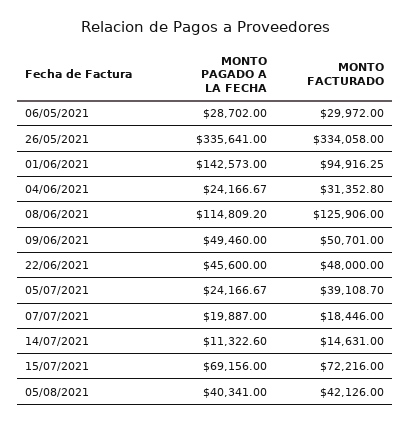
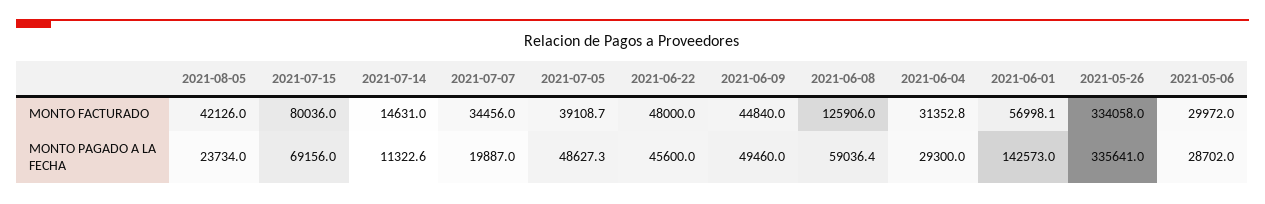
  {
    "MONTO PAGADO A LA FECHA": {
      "06/05/2021": 28702,
      "26/05/2021": 335641,
      "01/06/2021": 142573,
-     "04/06/2021": 24166.67,
+     "04/06/2021": 29300,
-     "08/06/2021": 114809.2,
+     "08/06/2021": 59036.4,
      "09/06/2021": 49460,
      "22/06/2021": 45600,
-     "05/07/2021": 24166.67,
+     "05/07/2021": 48627.3,
      "07/07/2021": 19887,
      "14/07/2021": 11322.6,
      "15/07/2021": 69156,
-     "05/08/2021": 40341
+     "05/08/2021": 23734
    },
    "MONTO FACTURADO": {
      "06/05/2021": 29972,
      "26/05/2021": 334058,
-     "01/06/2021": 94916.25,
+     "01/06/2021": 56998.1,
      "04/06/2021": 31352.8,
      "08/06/2021": 125906,
-     "09/06/2021": 50701,
+     "09/06/2021": 44840,
      "22/06/2021": 48000,
      "05/07/2021": 39108.7,
-     "07/07/2021": 18446,
+     "07/07/2021": 34456,
      "14/07/2021": 14631,
-     "15/07/2021": 72216,
+     "15/07/2021": 80036,
      "05/08/2021": 42126
    }
  }

